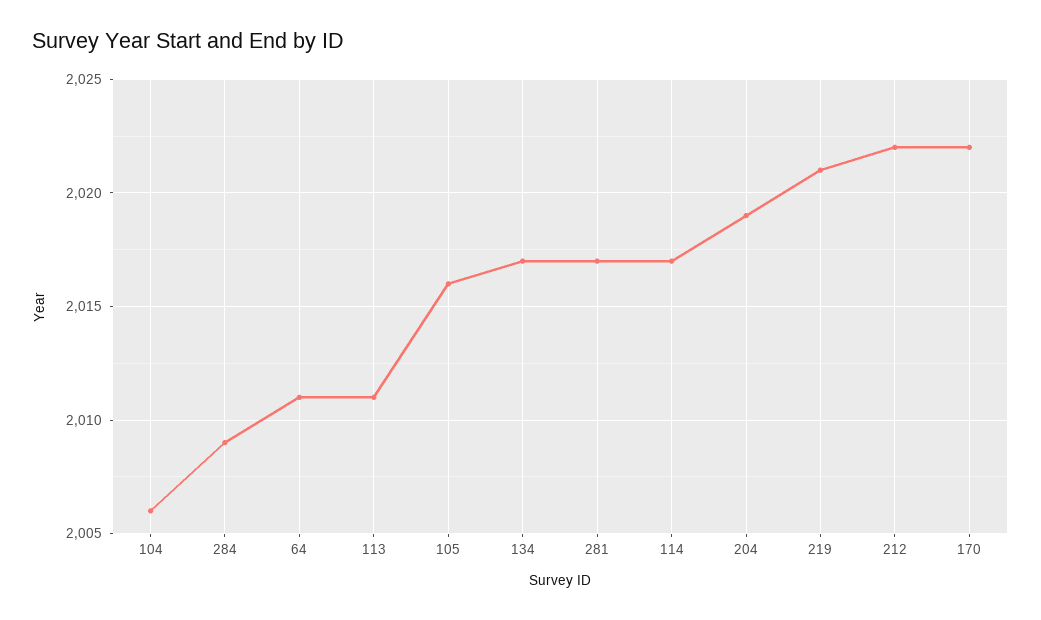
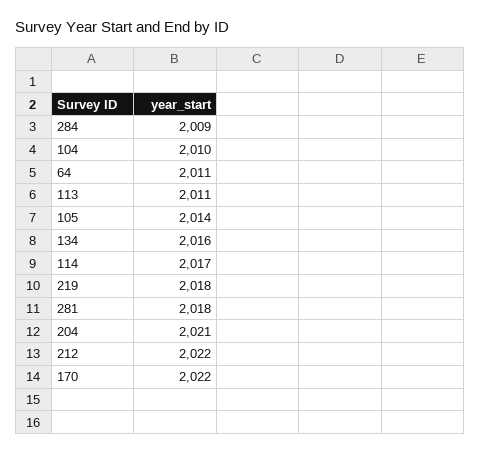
  {
-   "104": 2006,
+   "104": 2010,
    "284": 2009,
    "64": 2011,
    "113": 2011,
-   "105": 2016,
+   "105": 2014,
-   "134": 2017,
+   "134": 2016,
-   "281": 2017,
+   "281": 2018,
    "114": 2017,
-   "204": 2019,
+   "204": 2021,
-   "219": 2021,
+   "219": 2018,
    "212": 2022,
    "170": 2022
  }

